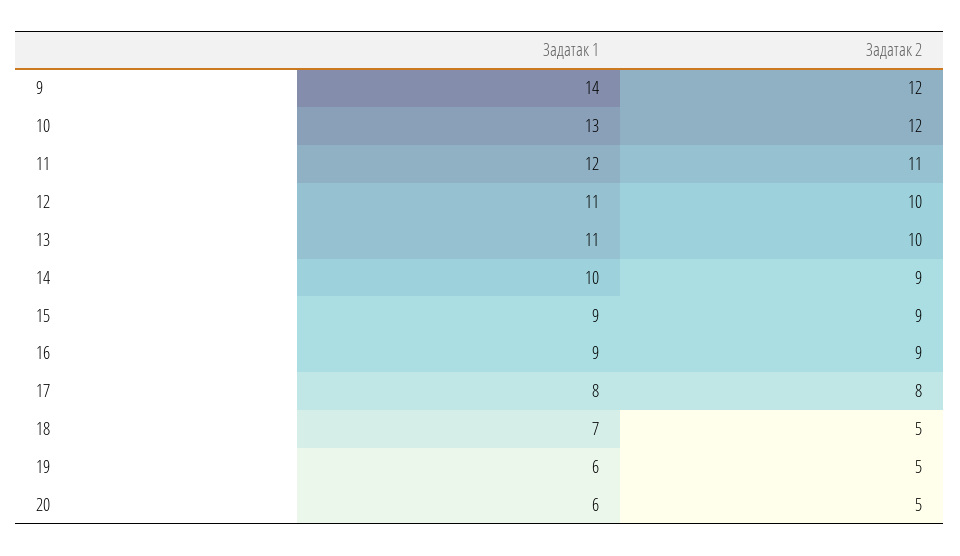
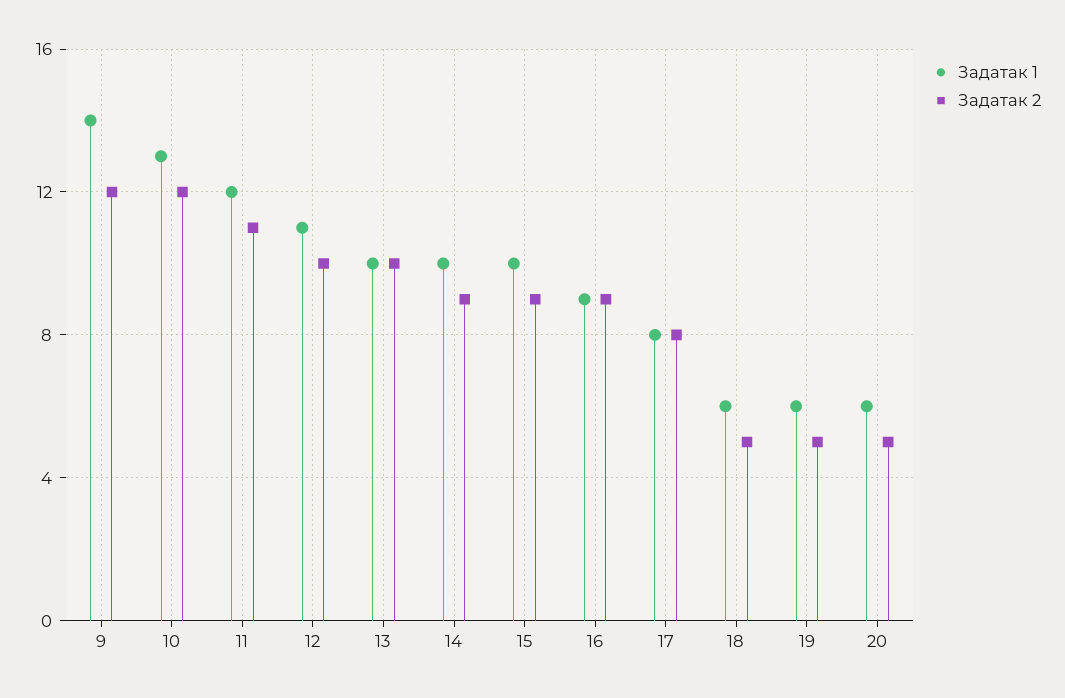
  {
    "Задатак 1": {
      "9": 14,
      "10": 13,
      "11": 12,
      "12": 11,
-     "13": 11,
+     "13": 10,
      "14": 10,
-     "15": 9,
+     "15": 10,
      "16": 9,
      "17": 8,
-     "18": 7,
+     "18": 6,
      "19": 6,
      "20": 6
    },
    "Задатак 2": {
      "9": 12,
      "10": 12,
      "11": 11,
      "12": 10,
      "13": 10,
      "14": 9,
      "15": 9,
      "16": 9,
      "17": 8,
      "18": 5,
      "19": 5,
      "20": 5
    }
  }

